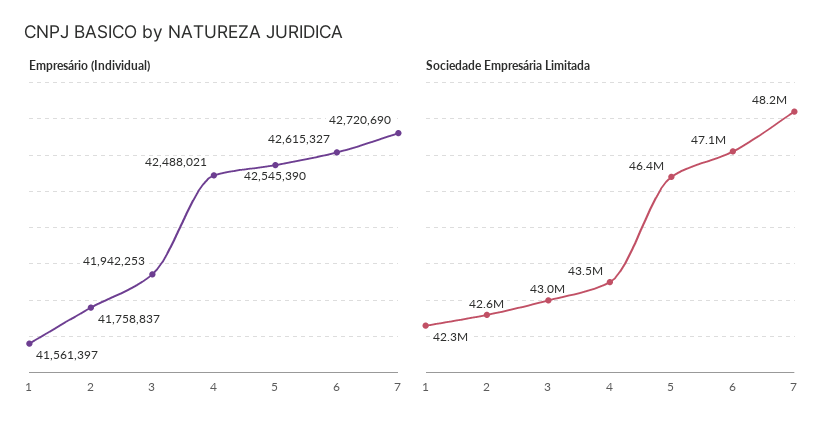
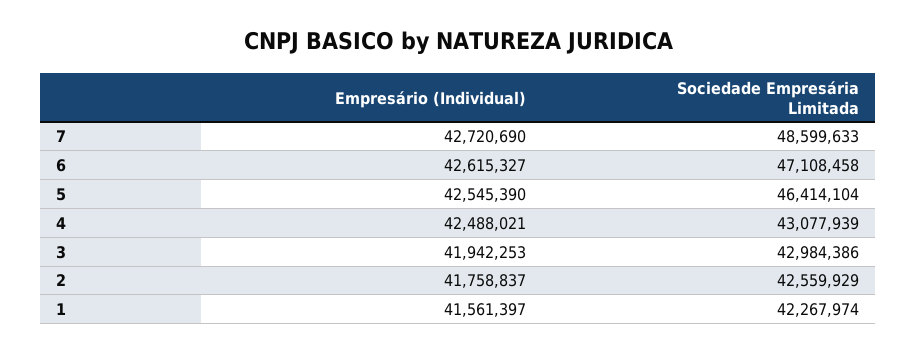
  {
    "Empresário (Individual)": {
      "1": 41561397,
      "2": 41758837,
      "3": 41942253,
      "4": 42488021,
      "5": 42545390,
      "6": 42615327,
      "7": 42720690
    },
    "Sociedade Empresária Limitada": {
      "1": 42267974,
      "2": 42559929,
      "3": 42984386,
-     "4": 43500000,
+     "4": 43077939,
      "5": 46414104,
      "6": 47108458,
-     "7": 48200000
+     "7": 48599633
    }
  }

